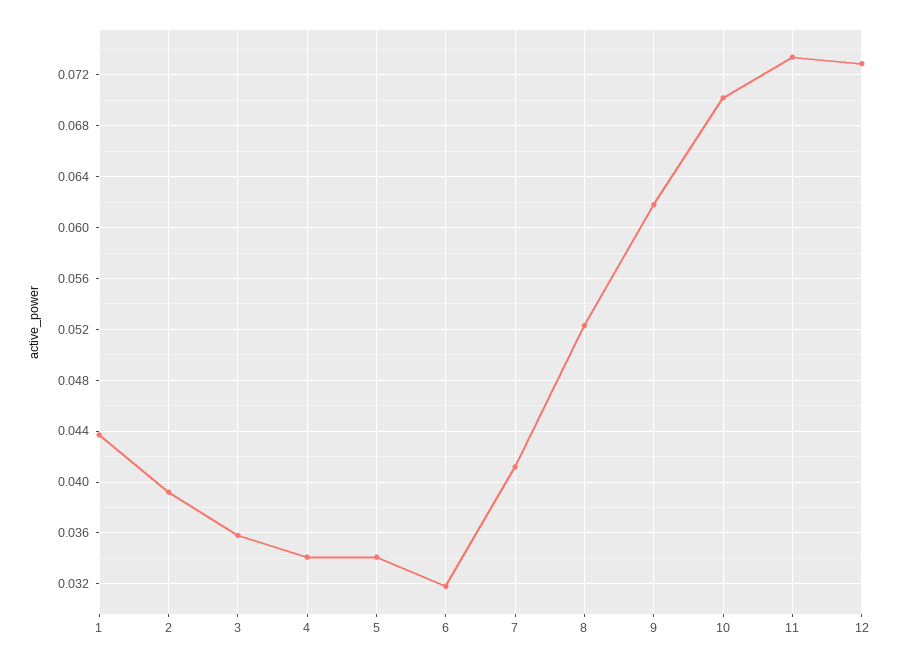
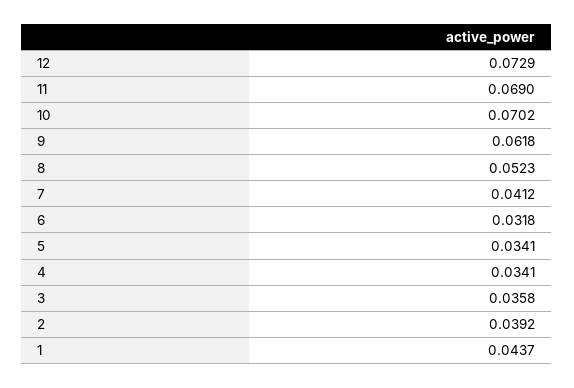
  {
    "1": 0.0437,
    "2": 0.0392,
    "3": 0.0358,
    "4": 0.0341,
    "5": 0.0341,
    "6": 0.0318,
    "7": 0.0412,
    "8": 0.0523,
    "9": 0.0618,
    "10": 0.0702,
-   "11": 0.0735,
+   "11": 0.069,
    "12": 0.0729
  }

